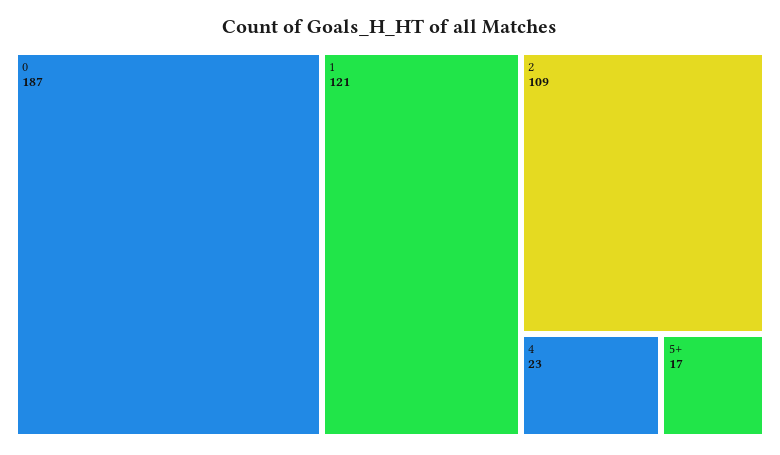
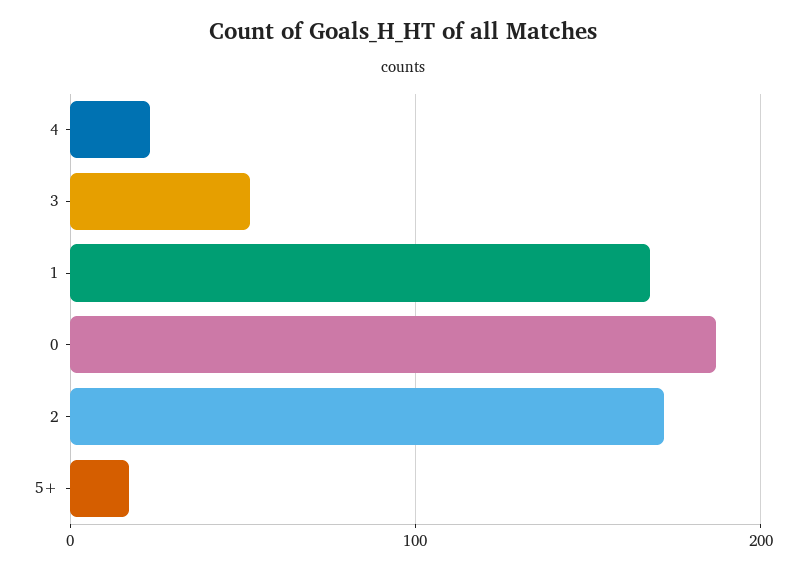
  {
    "0": 187,
-   "1": 121,
+   "1": 170,
-   "2": 109,
+   "2": 170,
    "4": 23,
-   "5+": 17
+   "5+": 17,
+   "3": 50
  }

